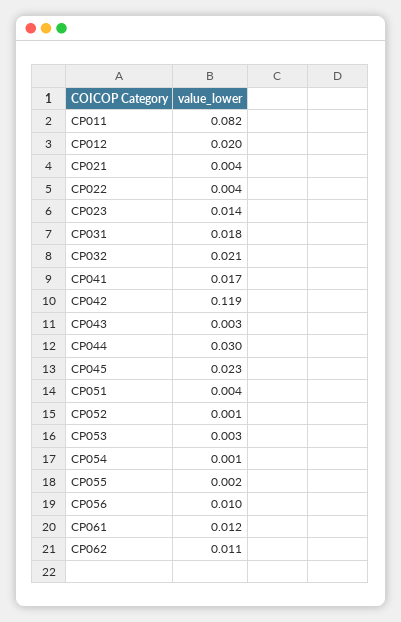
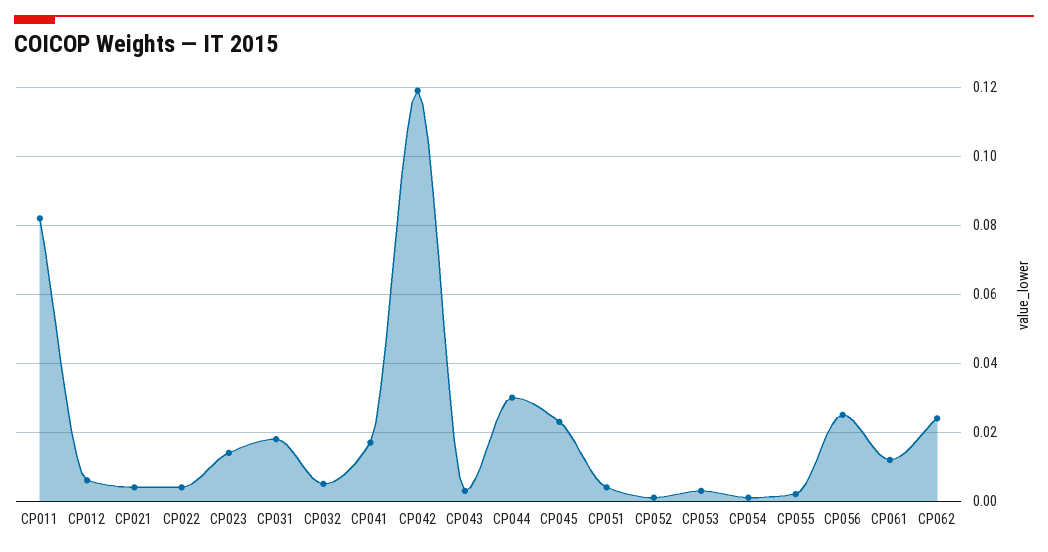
  {
    "CP011": 0.082,
-   "CP012": 0.02,
+   "CP012": 0.005,
    "CP021": 0.004,
    "CP022": 0.004,
    "CP023": 0.014,
    "CP031": 0.018,
-   "CP032": 0.021,
+   "CP032": 0.005,
    "CP041": 0.017,
    "CP042": 0.119,
    "CP043": 0.003,
    "CP044": 0.03,
    "CP045": 0.023,
    "CP051": 0.004,
    "CP052": 0.001,
    "CP053": 0.003,
    "CP054": 0.001,
    "CP055": 0.002,
-   "CP056": 0.01,
+   "CP056": 0.025,
    "CP061": 0.012,
-   "CP062": 0.011
+   "CP062": 0.025
  }

